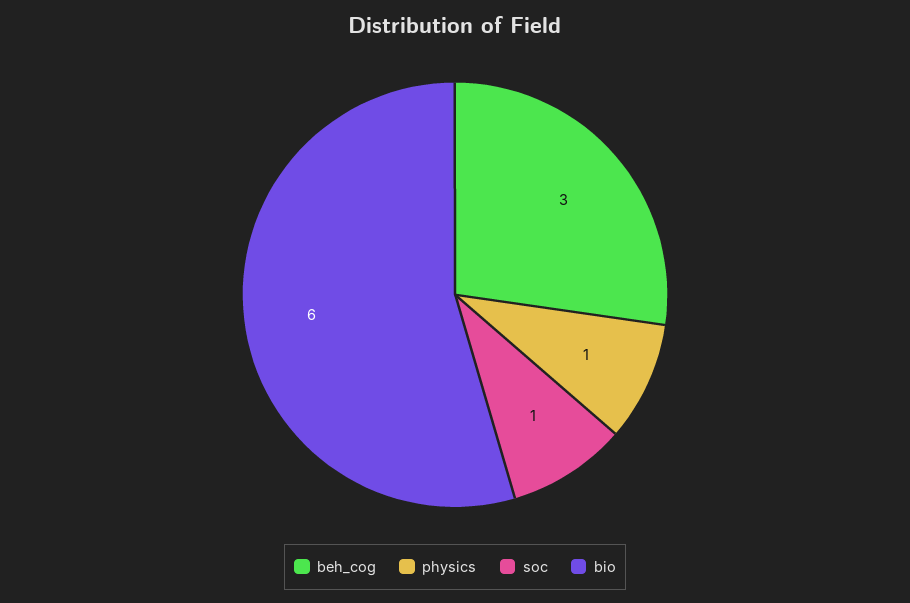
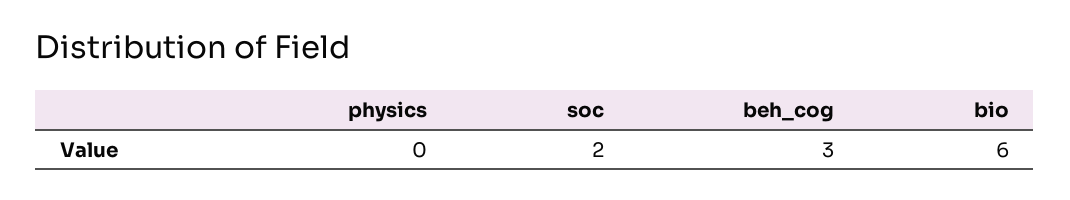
  {
    "beh_cog": 3,
-   "physics": 1,
+   "physics": 0,
-   "soc": 1,
+   "soc": 2,
    "bio": 6
  }

